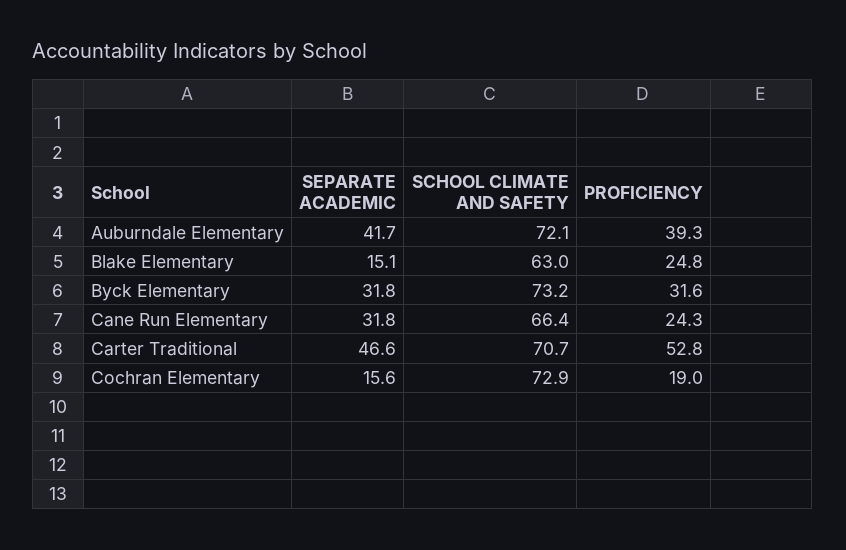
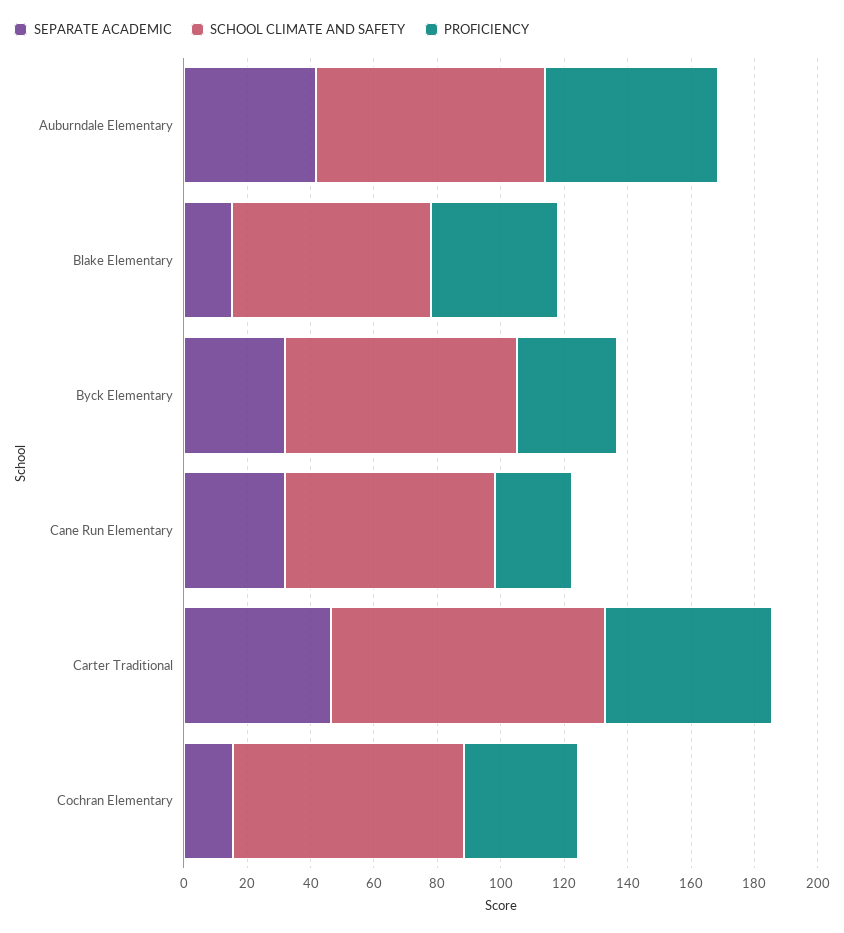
  {
    "SEPARATE ACADEMIC": {
      "Auburndale Elementary": 41.7,
      "Blake Elementary": 15.1,
      "Byck Elementary": 31.8,
      "Cane Run Elementary": 31.8,
      "Carter Traditional": 46.6,
      "Cochran Elementary": 15.6
    },
    "SCHOOL CLIMATE AND SAFETY": {
      "Auburndale Elementary": 72.1,
      "Blake Elementary": 63,
      "Byck Elementary": 73.2,
      "Cane Run Elementary": 66.4,
-     "Carter Traditional": 70.7,
+     "Carter Traditional": 85,
      "Cochran Elementary": 72.9
    },
    "PROFICIENCY": {
-     "Auburndale Elementary": 39.3,
+     "Auburndale Elementary": 55,
-     "Blake Elementary": 24.8,
+     "Blake Elementary": 40,
      "Byck Elementary": 31.6,
      "Cane Run Elementary": 24.3,
      "Carter Traditional": 52.8,
-     "Cochran Elementary": 19
+     "Cochran Elementary": 35
    }
  }

